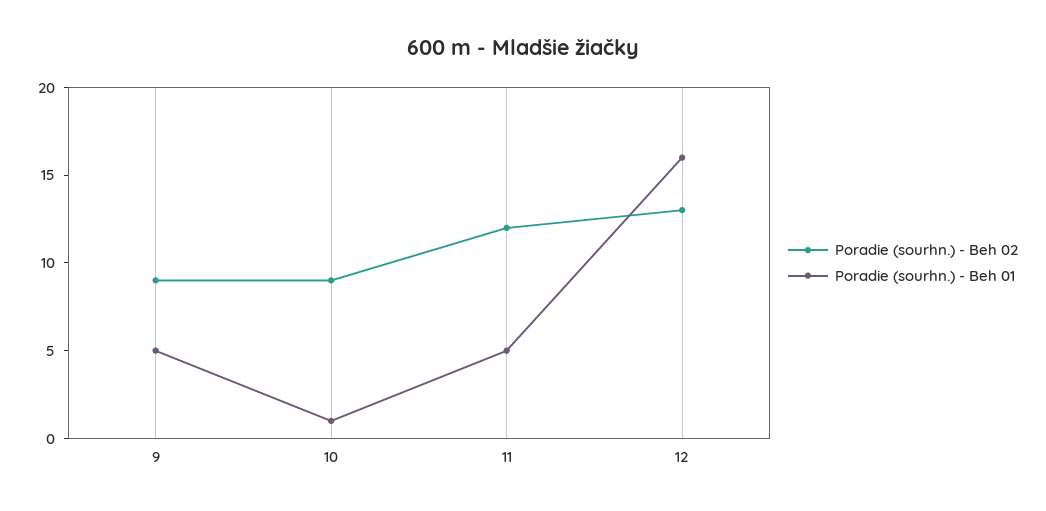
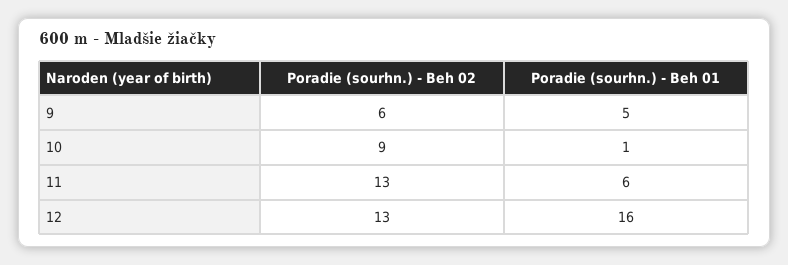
  {
    "Poradie (sourhn.) - Beh 02": {
-     "9": 9,
+     "9": 6,
      "10": 9,
-     "11": 12,
+     "11": 13,
      "12": 13
    },
    "Poradie (sourhn.) - Beh 01": {
      "9": 5,
      "10": 1,
-     "11": 5,
+     "11": 6,
      "12": 16
    }
  }

